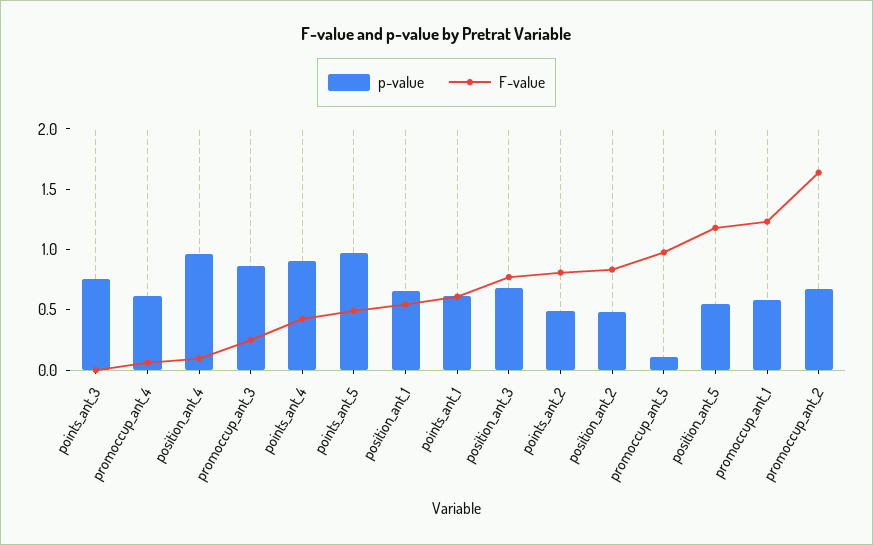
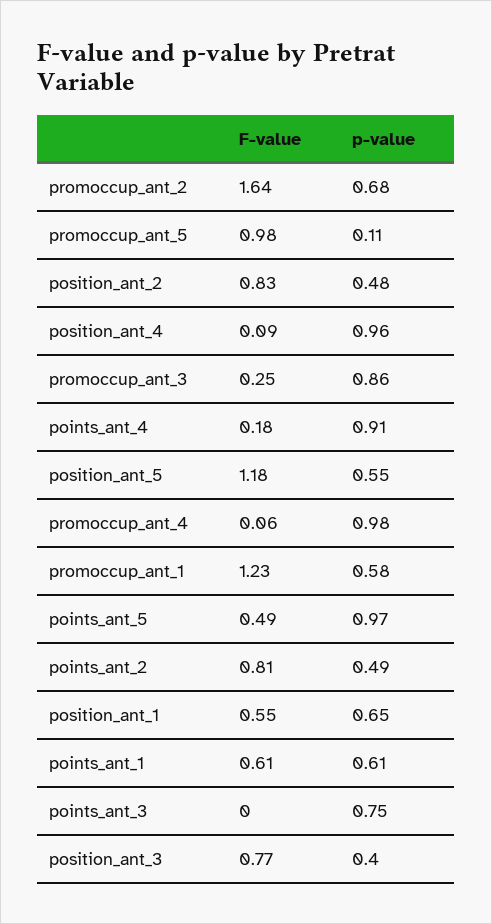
  {
    "p-value": {
      "points_ant_3": 0.75,
-     "promoccup_ant_4": 0.6,
+     "promoccup_ant_4": 0.98,
      "position_ant_4": 0.96,
      "promoccup_ant_3": 0.86,
      "points_ant_4": 0.91,
      "points_ant_5": 0.97,
      "position_ant_1": 0.65,
      "points_ant_1": 0.61,
-     "position_ant_3": 0.7,
+     "position_ant_3": 0.4,
      "points_ant_2": 0.49,
      "position_ant_2": 0.48,
      "promoccup_ant_5": 0.11,
      "position_ant_5": 0.55,
      "promoccup_ant_1": 0.58,
      "promoccup_ant_2": 0.68
    },
    "F-value": {
      "points_ant_3": 0,
      "promoccup_ant_4": 0.06,
      "position_ant_4": 0.09,
      "promoccup_ant_3": 0.25,
-     "points_ant_4": 0.4,
+     "points_ant_4": 0.18,
      "points_ant_5": 0.49,
      "position_ant_1": 0.55,
      "points_ant_1": 0.61,
      "position_ant_3": 0.77,
      "points_ant_2": 0.81,
      "position_ant_2": 0.83,
      "promoccup_ant_5": 0.98,
      "position_ant_5": 1.18,
      "promoccup_ant_1": 1.23,
      "promoccup_ant_2": 1.64
    }
  }

